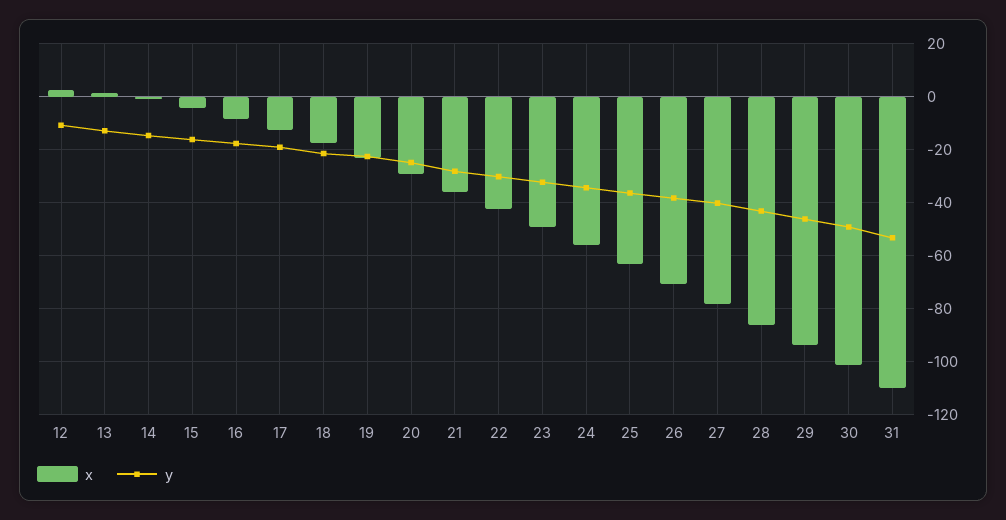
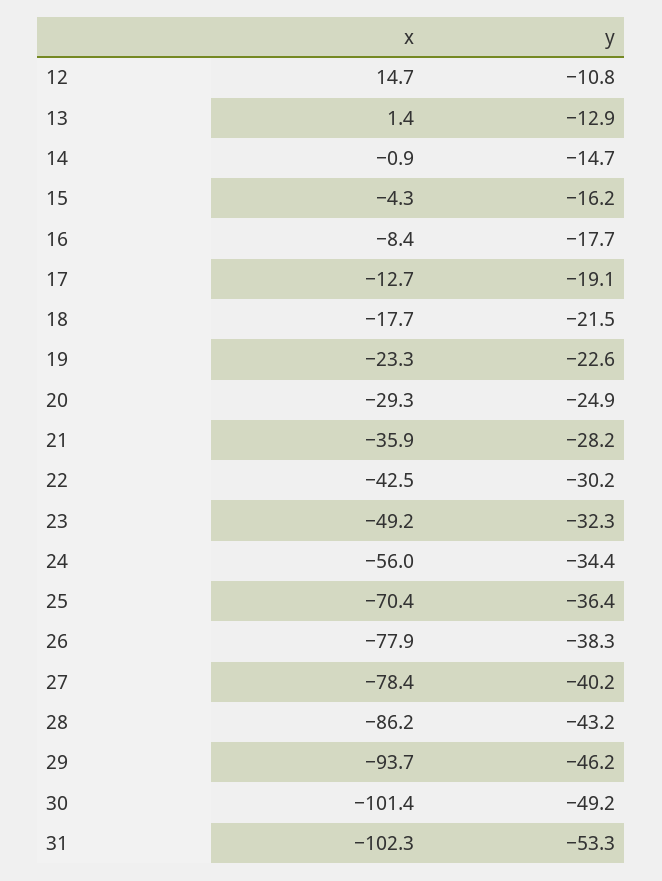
  {
    "x": {
-     "12": 2.5,
+     "12": 14.7,
      "13": 1.4,
      "14": -0.9,
      "15": -4.3,
      "16": -8.4,
      "17": -12.7,
      "18": -17.7,
      "19": -23.3,
      "20": -29.3,
      "21": -35.9,
      "22": -42.5,
      "23": -49.2,
      "24": -56,
-     "25": -62.5,
+     "25": -70.4,
-     "26": -70,
+     "26": -77.9,
      "27": -78.4,
      "28": -86.2,
      "29": -93.7,
      "30": -101.4,
-     "31": -110
+     "31": -102.3
    },
    "y": {
      "12": -10.8,
      "13": -12.9,
      "14": -14.7,
      "15": -16.2,
      "16": -17.7,
      "17": -19.1,
      "18": -21.5,
      "19": -22.6,
      "20": -24.9,
      "21": -28.2,
      "22": -30.2,
      "23": -32.3,
      "24": -34.4,
      "25": -36.4,
      "26": -38.3,
      "27": -40.2,
      "28": -43.2,
      "29": -46.2,
      "30": -49.2,
      "31": -53.3
    }
  }

